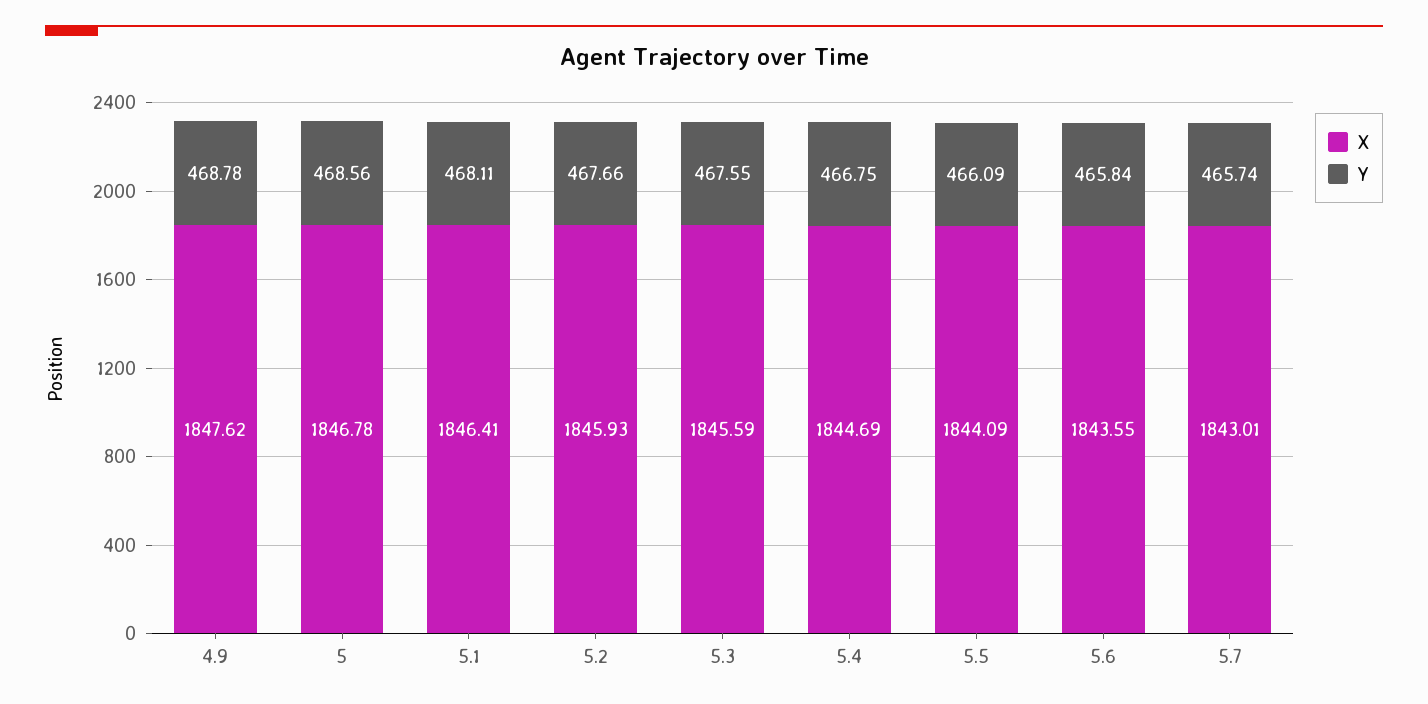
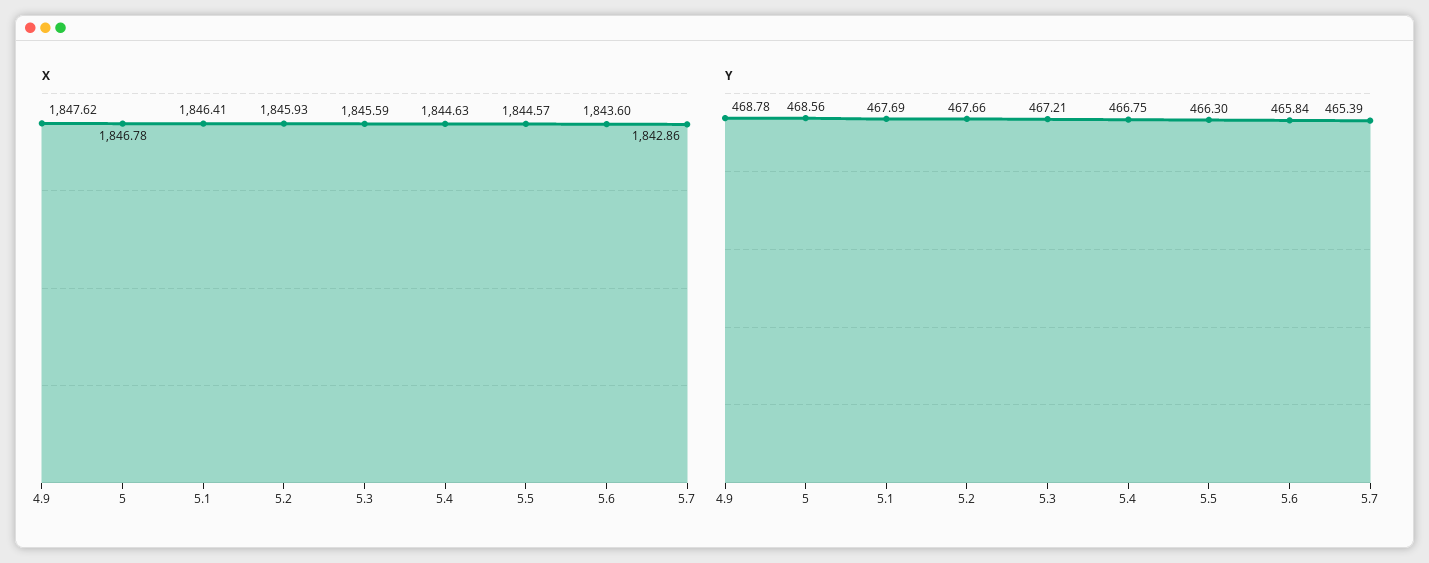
  {
    "X": {
      "4.9": 1847.62,
      "5": 1846.78,
      "5.1": 1846.41,
      "5.2": 1845.93,
      "5.3": 1845.59,
-     "5.4": 1844.69,
+     "5.4": 1844.63,
-     "5.5": 1844.09,
+     "5.5": 1844.57,
-     "5.6": 1843.55,
+     "5.6": 1843.6,
-     "5.7": 1843.01
+     "5.7": 1842.86
    },
    "Y": {
      "4.9": 468.78,
      "5": 468.56,
-     "5.1": 468.11,
+     "5.1": 467.69,
      "5.2": 467.66,
-     "5.3": 467.55,
+     "5.3": 467.21,
      "5.4": 466.75,
-     "5.5": 466.09,
+     "5.5": 466.3,
      "5.6": 465.84,
-     "5.7": 465.74
+     "5.7": 465.39
    }
  }

